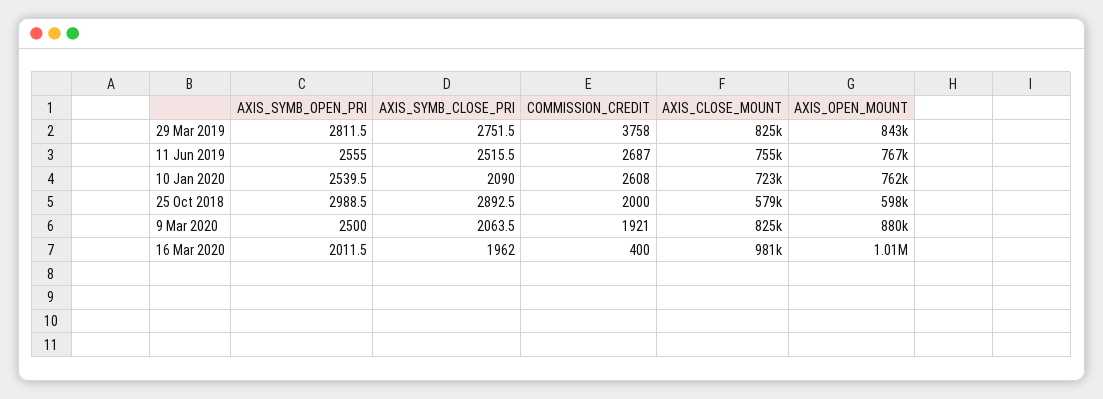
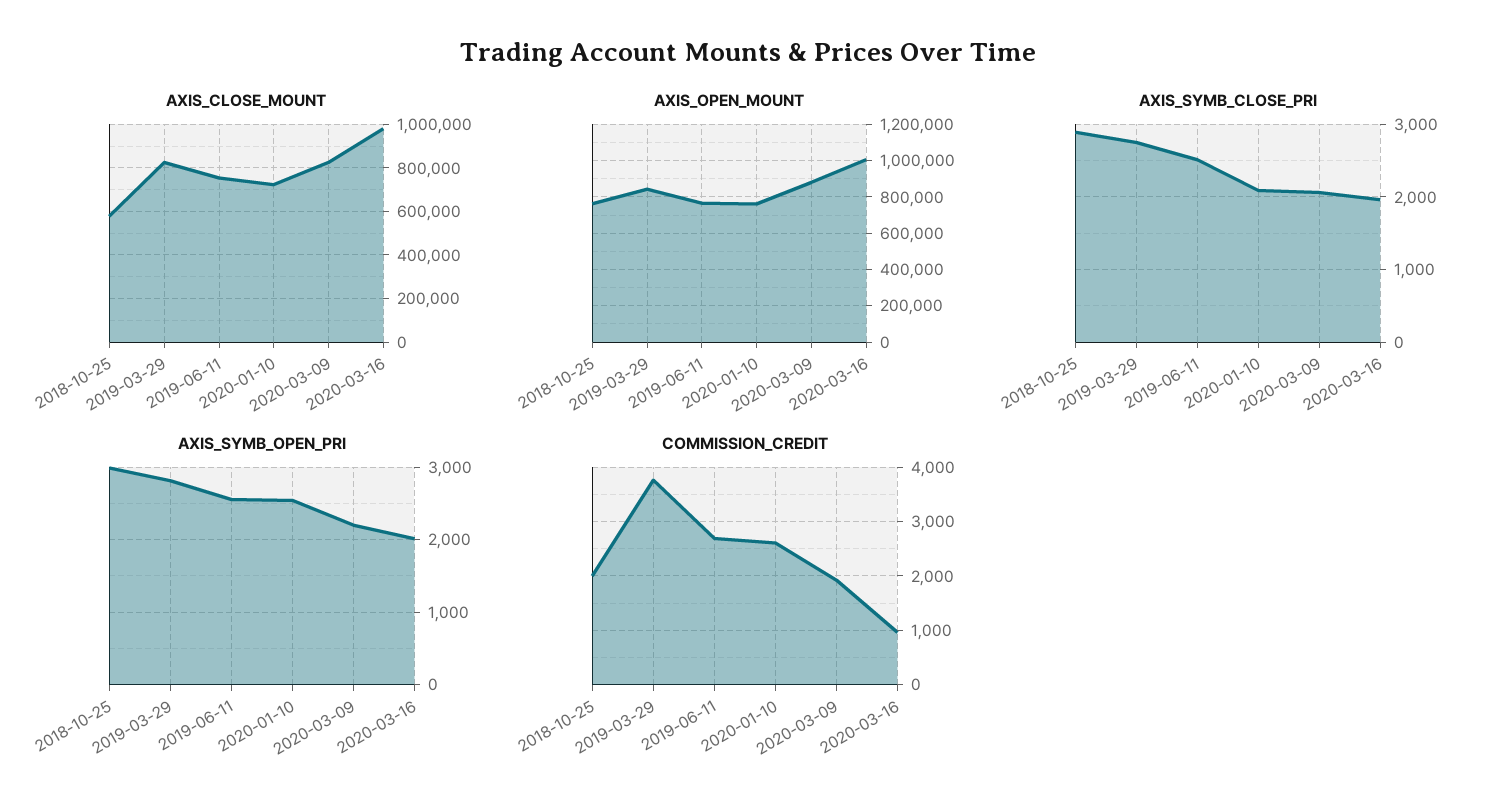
  {
    "AXIS_SYMB_OPEN_PRI": {
      "29 Mar 2019": 2811.5,
      "11 Jun 2019": 2555,
      "10 Jan 2020": 2539.5,
      "25 Oct 2018": 2988.5,
-     "9 Mar 2020": 2500,
+     "9 Mar 2020": 2200,
      "16 Mar 2020": 2011.5
    },
    "AXIS_SYMB_CLOSE_PRI": {
      "29 Mar 2019": 2751.5,
      "11 Jun 2019": 2515.5,
      "10 Jan 2020": 2090,
      "25 Oct 2018": 2892.5,
      "9 Mar 2020": 2063.5,
      "16 Mar 2020": 1962
    },
    "COMMISSION_CREDIT": {
      "29 Mar 2019": 3758,
      "11 Jun 2019": 2687,
      "10 Jan 2020": 2608,
      "25 Oct 2018": 2000,
      "9 Mar 2020": 1921,
-     "16 Mar 2020": 400
+     "16 Mar 2020": 1000
    },
    "AXIS_CLOSE_MOUNT": {
      "29 Mar 2019": 825000,
      "11 Jun 2019": 755000,
      "10 Jan 2020": 723000,
      "25 Oct 2018": 579000,
      "9 Mar 2020": 825000,
      "16 Mar 2020": 981000
    },
    "AXIS_OPEN_MOUNT": {
      "29 Mar 2019": 843000,
      "11 Jun 2019": 767000,
      "10 Jan 2020": 762000,
-     "25 Oct 2018": 598000,
+     "25 Oct 2018": 750000,
      "9 Mar 2020": 880000,
      "16 Mar 2020": 1010000
    }
  }

